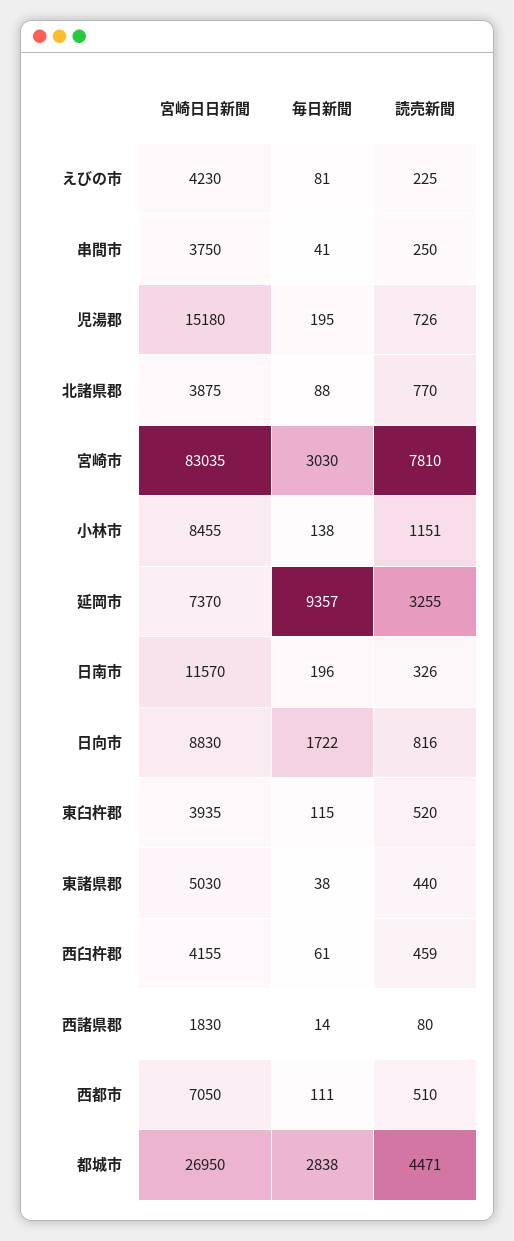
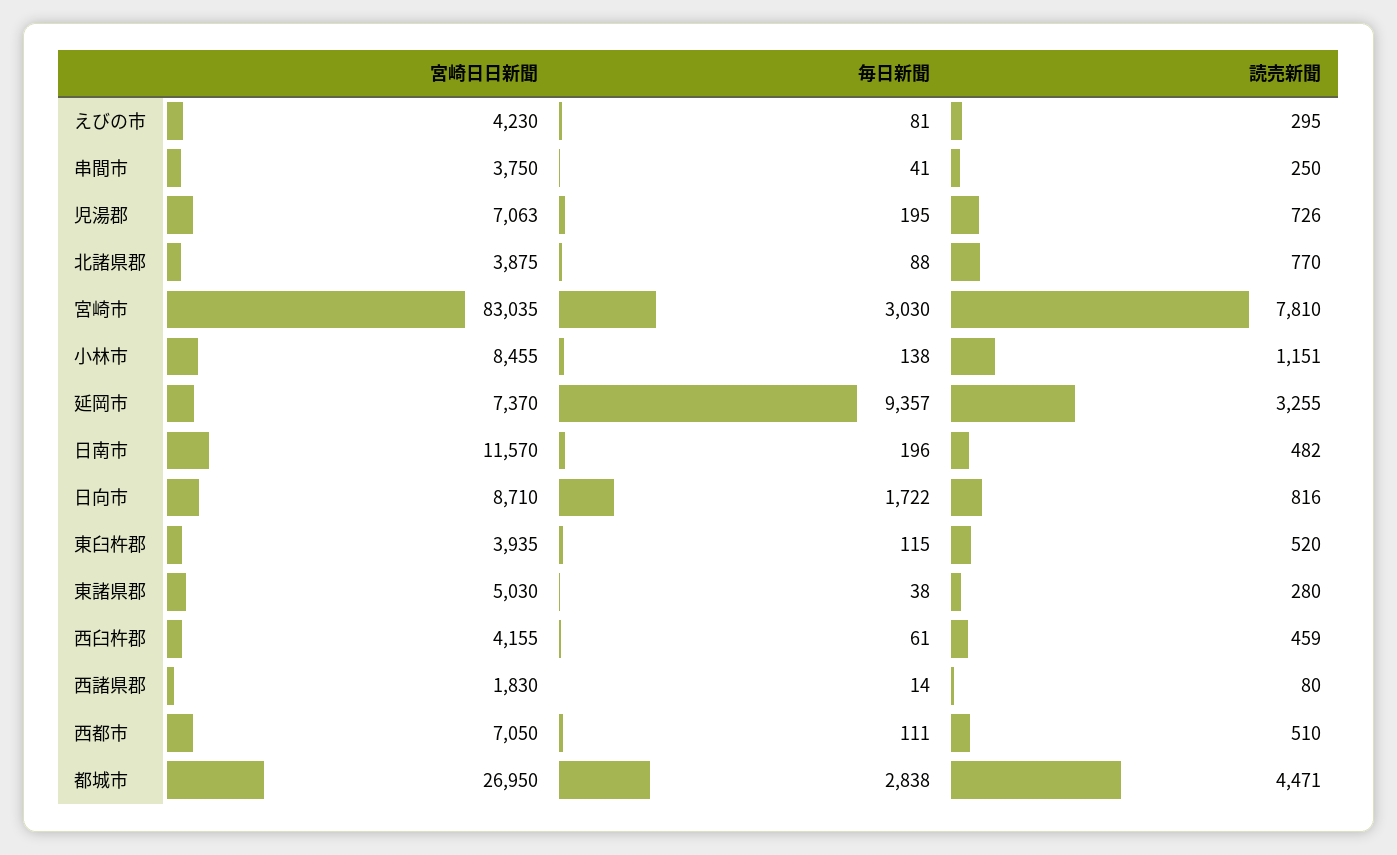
  {
    "宮崎日日新聞": {
      "えびの市": 4230,
      "串間市": 3750,
-     "児湯郡": 15180,
+     "児湯郡": 7063,
      "北諸県郡": 3875,
      "宮崎市": 83035,
      "小林市": 8455,
      "延岡市": 7370,
      "日南市": 11570,
-     "日向市": 8830,
+     "日向市": 8710,
      "東臼杵郡": 3935,
      "東諸県郡": 5030,
      "西臼杵郡": 4155,
      "西諸県郡": 1830,
      "西都市": 7050,
      "都城市": 26950
    },
    "毎日新聞": {
      "えびの市": 81,
      "串間市": 41,
      "児湯郡": 195,
      "北諸県郡": 88,
      "宮崎市": 3030,
      "小林市": 138,
      "延岡市": 9357,
      "日南市": 196,
      "日向市": 1722,
      "東臼杵郡": 115,
      "東諸県郡": 38,
      "西臼杵郡": 61,
      "西諸県郡": 14,
      "西都市": 111,
      "都城市": 2838
    },
    "読売新聞": {
-     "えびの市": 225,
+     "えびの市": 295,
      "串間市": 250,
      "児湯郡": 726,
      "北諸県郡": 770,
      "宮崎市": 7810,
      "小林市": 1151,
      "延岡市": 3255,
-     "日南市": 326,
+     "日南市": 482,
      "日向市": 816,
      "東臼杵郡": 520,
-     "東諸県郡": 440,
+     "東諸県郡": 280,
      "西臼杵郡": 459,
      "西諸県郡": 80,
      "西都市": 510,
      "都城市": 4471
    }
  }

